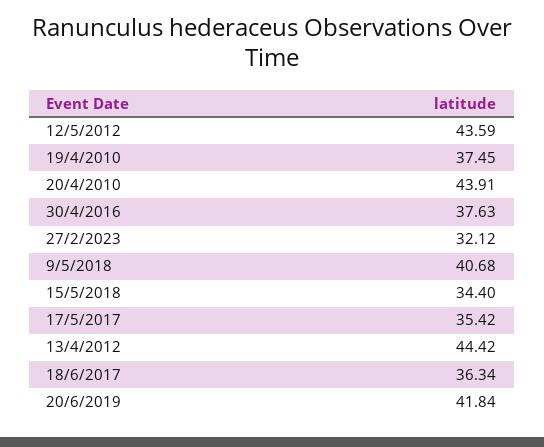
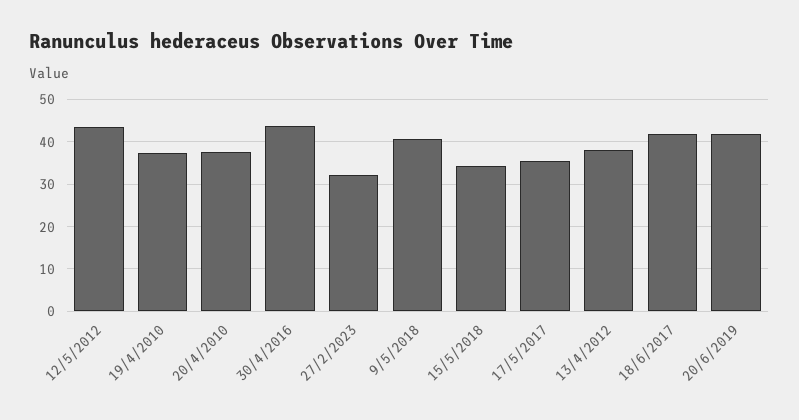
  {
    "12/5/2012": 43.59,
    "19/4/2010": 37.45,
-   "20/4/2010": 43.91,
+   "20/4/2010": 38,
-   "30/4/2016": 37.63,
+   "30/4/2016": 44,
    "27/2/2023": 32.12,
    "9/5/2018": 40.68,
    "15/5/2018": 34.4,
    "17/5/2017": 35.42,
-   "13/4/2012": 44.42,
+   "13/4/2012": 38,
-   "18/6/2017": 36.34,
+   "18/6/2017": 42,
    "20/6/2019": 41.84
  }

